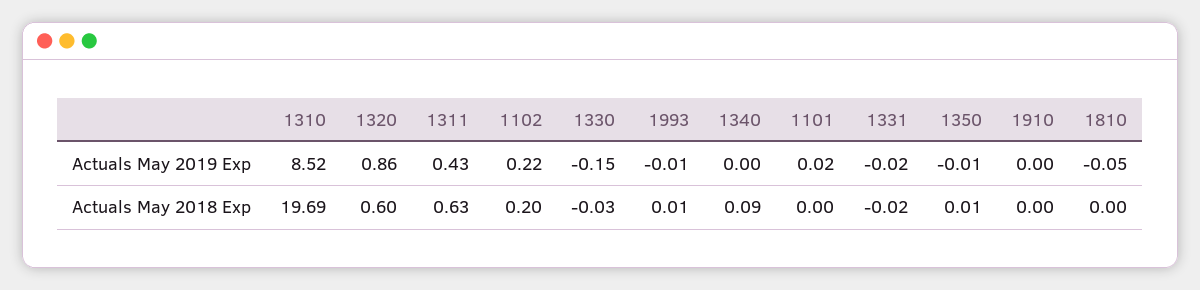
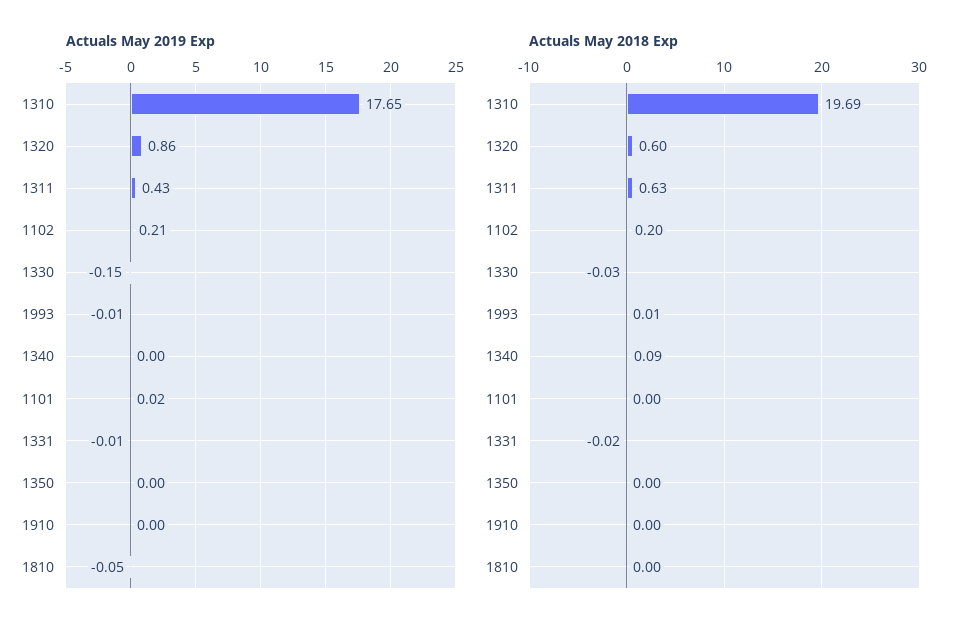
  {
    "Actuals May 2019 Exp": {
-     "1310": 8.52,
+     "1310": 17.65,
      "1320": 0.86,
      "1311": 0.43,
-     "1102": 0.22,
+     "1102": 0.21,
      "1330": -0.15,
      "1993": -0.01,
      "1340": 0,
      "1101": 0.02,
-     "1331": -0.02,
+     "1331": -0.01,
-     "1350": -0.01,
+     "1350": 0,
      "1910": 0,
      "1810": -0.05
    },
    "Actuals May 2018 Exp": {
      "1310": 19.69,
      "1320": 0.6,
      "1311": 0.63,
      "1102": 0.2,
      "1330": -0.03,
      "1993": 0.01,
      "1340": 0.09,
      "1101": 0,
      "1331": -0.02,
-     "1350": 0.01,
+     "1350": 0,
      "1910": 0,
      "1810": 0
    }
  }

